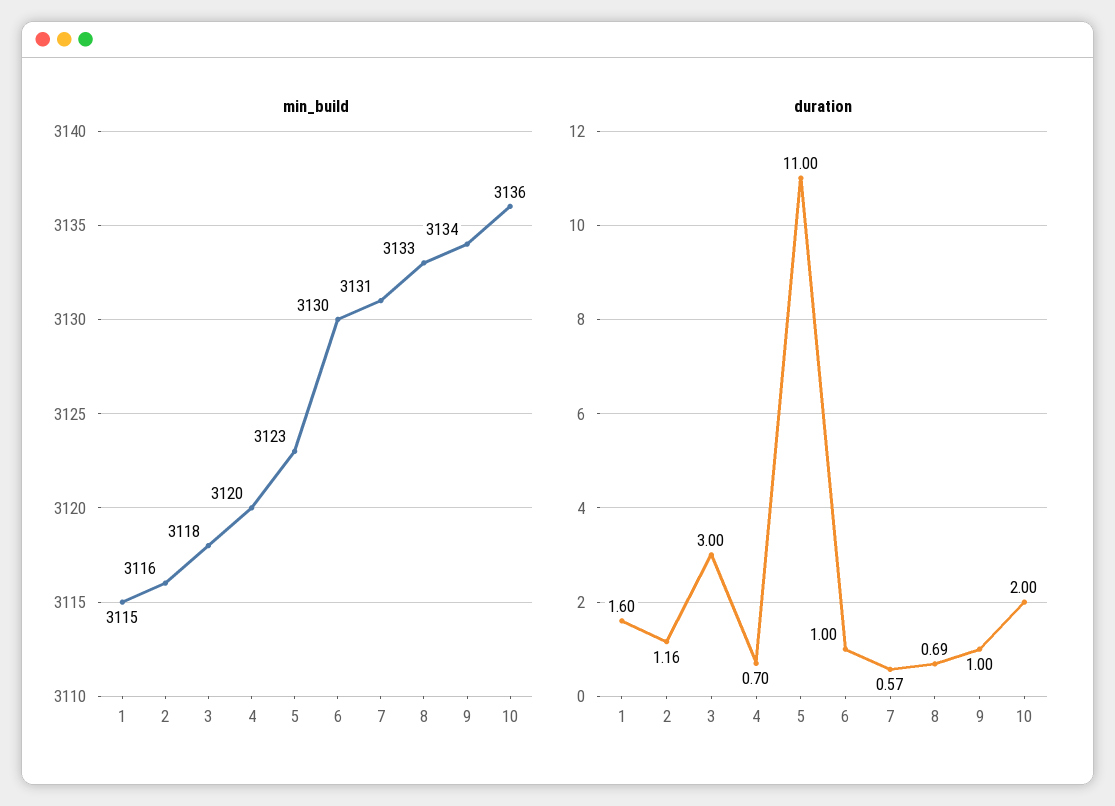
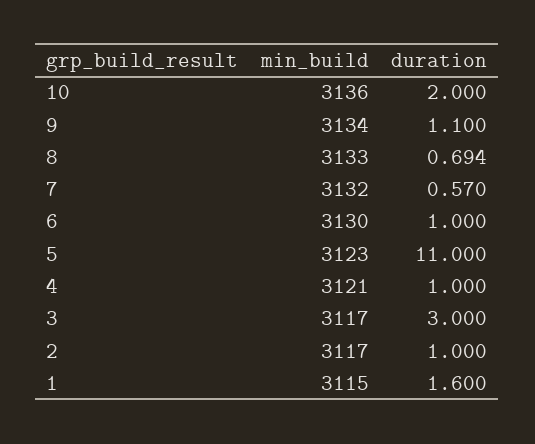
  {
    "min_build": {
      "1": 3115,
-     "2": 3116,
+     "2": 3117,
-     "3": 3118,
+     "3": 3117,
-     "4": 3120,
+     "4": 3121,
      "5": 3123,
      "6": 3130,
-     "7": 3131,
+     "7": 3132,
      "8": 3133,
      "9": 3134,
      "10": 3136
    },
    "duration": {
      "1": 1.6,
-     "2": 1.16,
+     "2": 1,
      "3": 3,
-     "4": 0.7,
+     "4": 1,
      "5": 11,
      "6": 1,
      "7": 0.57,
      "8": 0.694,
-     "9": 1,
+     "9": 1.1,
      "10": 2
    }
  }

